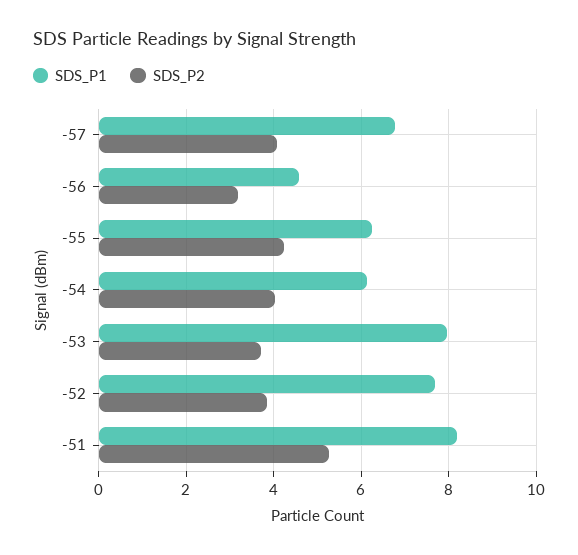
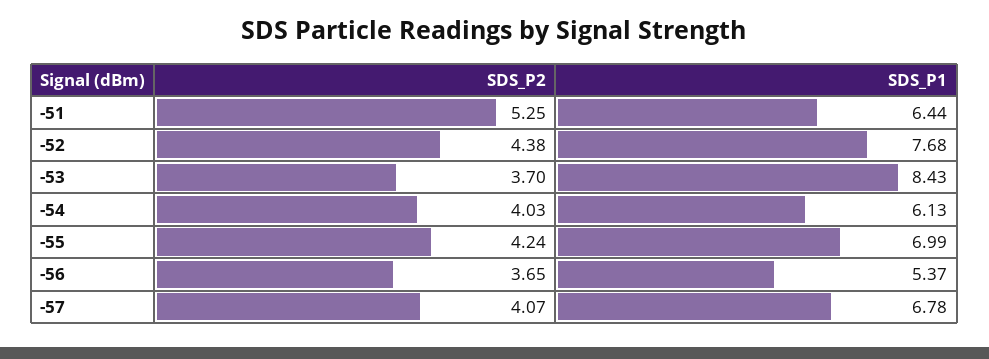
  {
    "SDS_P1": {
      "-57": 6.78,
-     "-56": 4.6,
+     "-56": 5.37,
-     "-55": 6.2,
+     "-55": 6.99,
      "-54": 6.13,
-     "-53": 8,
+     "-53": 8.43,
      "-52": 7.68,
-     "-51": 8.2
+     "-51": 6.44
    },
    "SDS_P2": {
      "-57": 4.07,
-     "-56": 3.2,
+     "-56": 3.65,
      "-55": 4.24,
      "-54": 4.03,
      "-53": 3.7,
-     "-52": 3.8,
+     "-52": 4.38,
      "-51": 5.25
    }
  }

